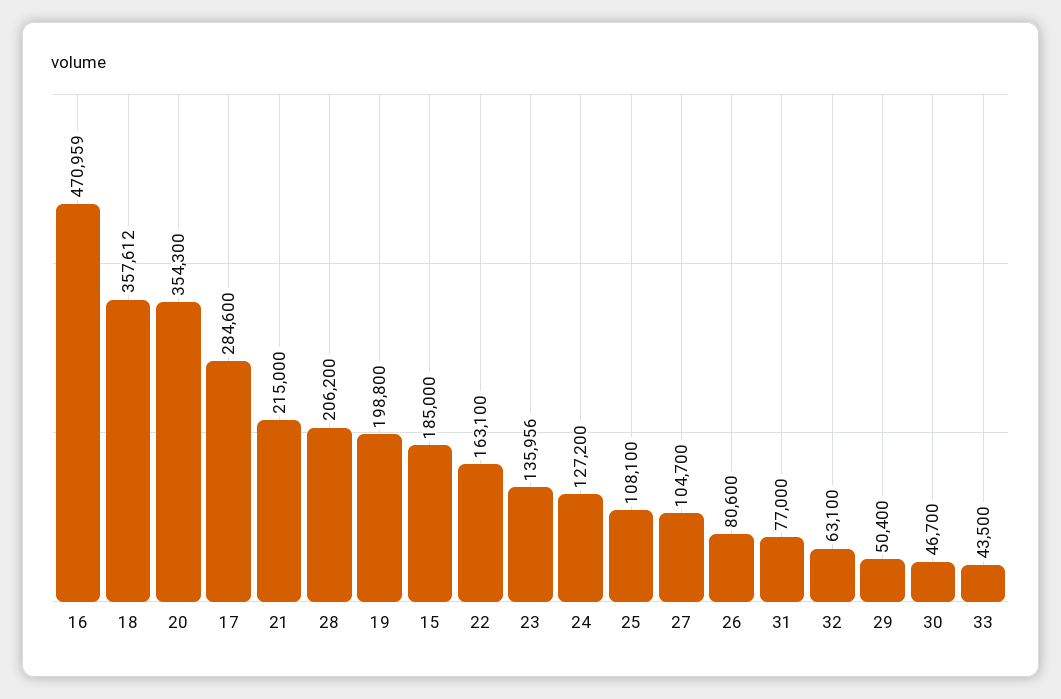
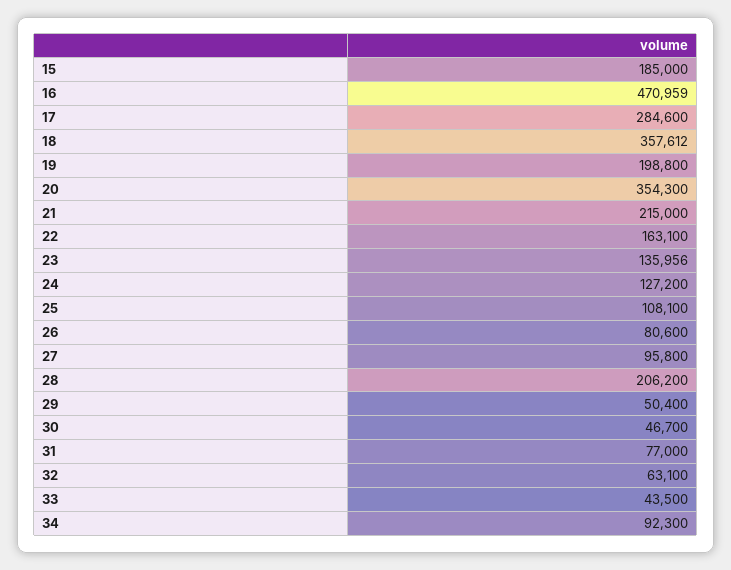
  {
    "16": 470959,
    "18": 357612,
    "20": 354300,
    "17": 284600,
    "21": 215000,
    "28": 206200,
    "19": 198800,
    "15": 185000,
    "22": 163100,
    "23": 135956,
    "24": 127200,
    "25": 108100,
-   "27": 104700,
+   "27": 95800,
    "26": 80600,
    "31": 77000,
    "32": 63100,
    "29": 50400,
    "30": 46700,
-   "33": 43500
+   "33": 43500,
+   "34": 92300
  }

